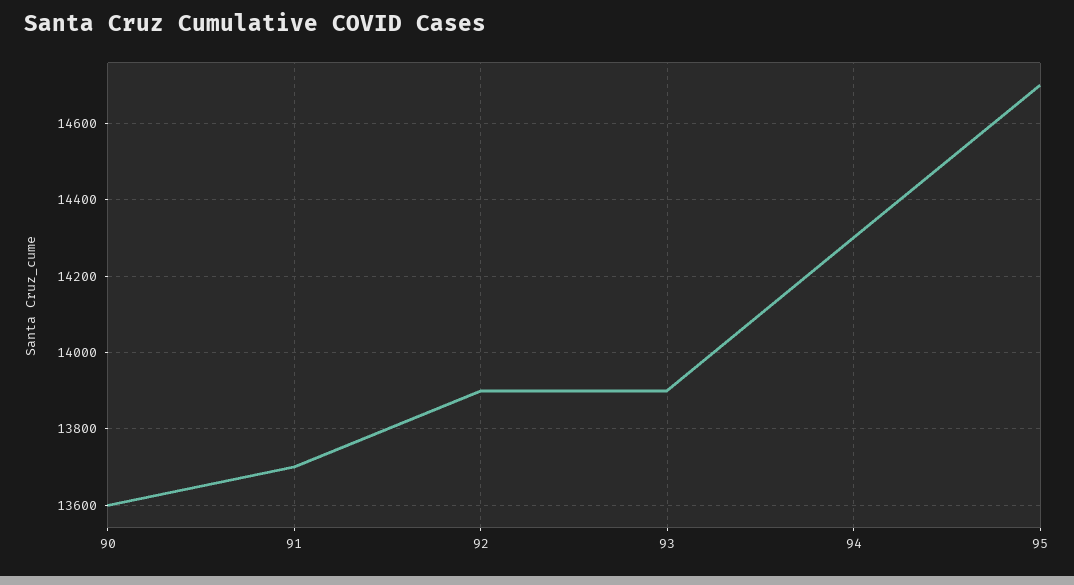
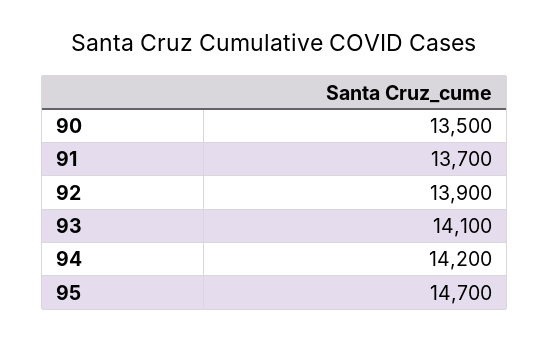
  {
-   "90": 13600,
+   "90": 13500,
    "91": 13700,
    "92": 13900,
-   "93": 13900,
+   "93": 14100,
-   "94": 14300,
+   "94": 14200,
    "95": 14700
  }

